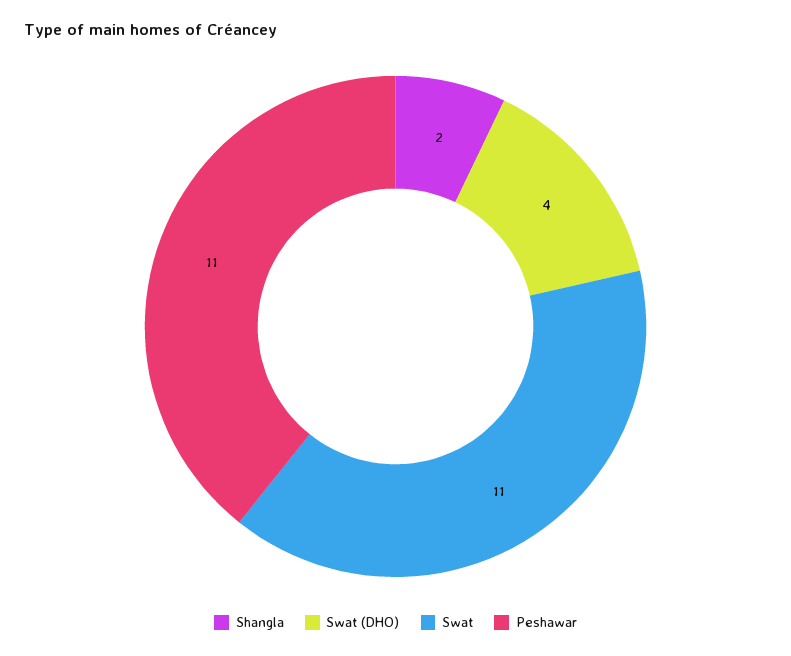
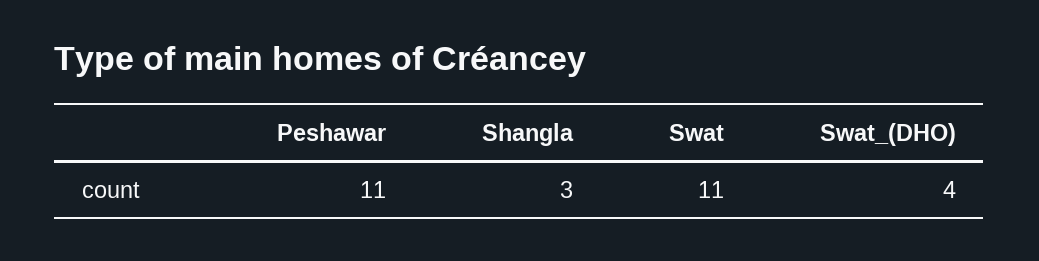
  {
-   "Shangla": 2,
+   "Shangla": 3,
    "Swat (DHO)": 4,
    "Swat": 11,
    "Peshawar": 11
  }

